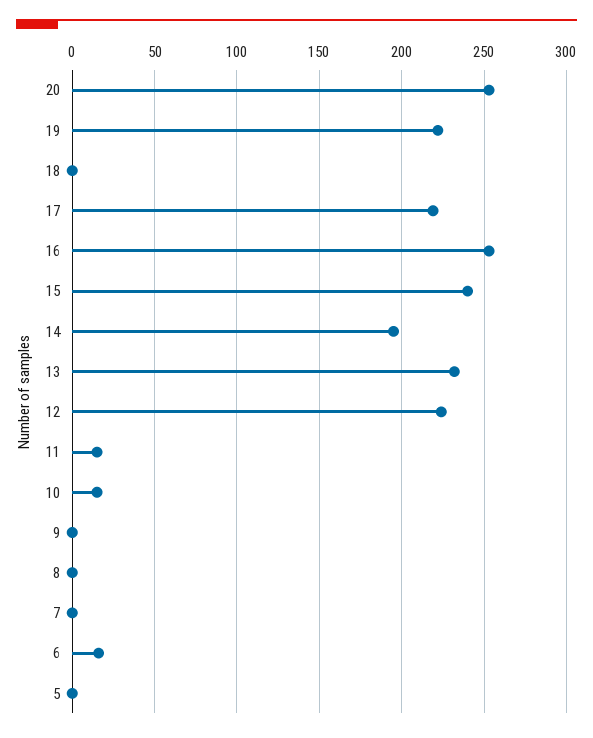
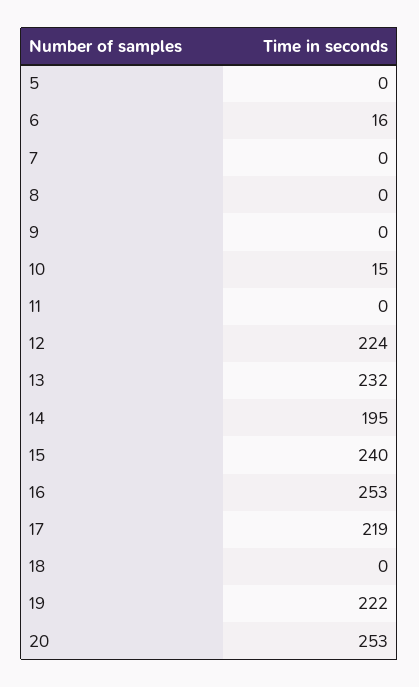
  {
    "20": 253,
    "19": 222,
    "18": 0,
    "17": 219,
    "16": 253,
    "15": 240,
    "14": 195,
    "13": 232,
    "12": 224,
-   "11": 15,
+   "11": 0,
    "10": 15,
    "9": 0,
    "8": 0,
    "7": 0,
    "6": 16,
    "5": 0
  }

